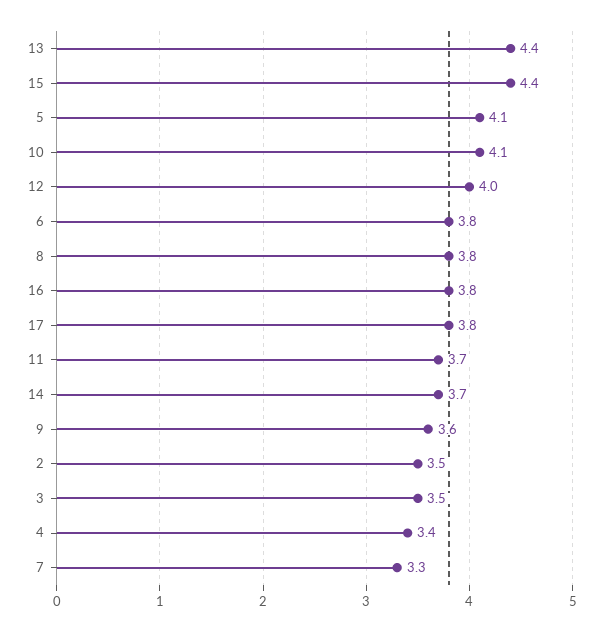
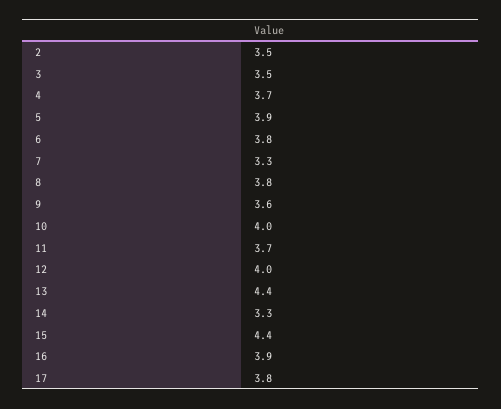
  {
    "13": 4.4,
    "15": 4.4,
-   "5": 4.1,
+   "5": 3.9,
-   "10": 4.1,
+   "10": 4,
    "12": 4,
    "6": 3.8,
    "8": 3.8,
-   "16": 3.8,
+   "16": 3.9,
    "17": 3.8,
    "11": 3.7,
-   "14": 3.7,
+   "14": 3.3,
    "9": 3.6,
    "2": 3.5,
    "3": 3.5,
-   "4": 3.4,
+   "4": 3.7,
    "7": 3.3
  }

